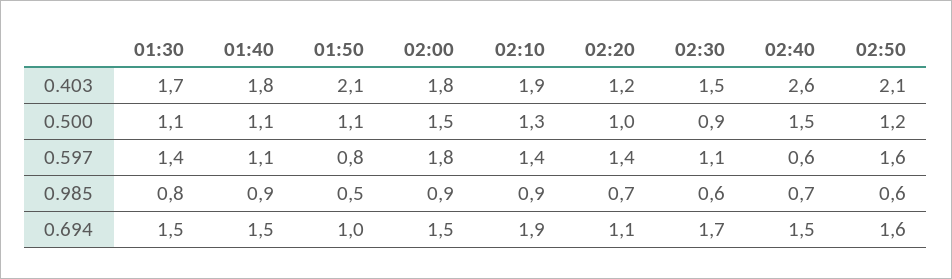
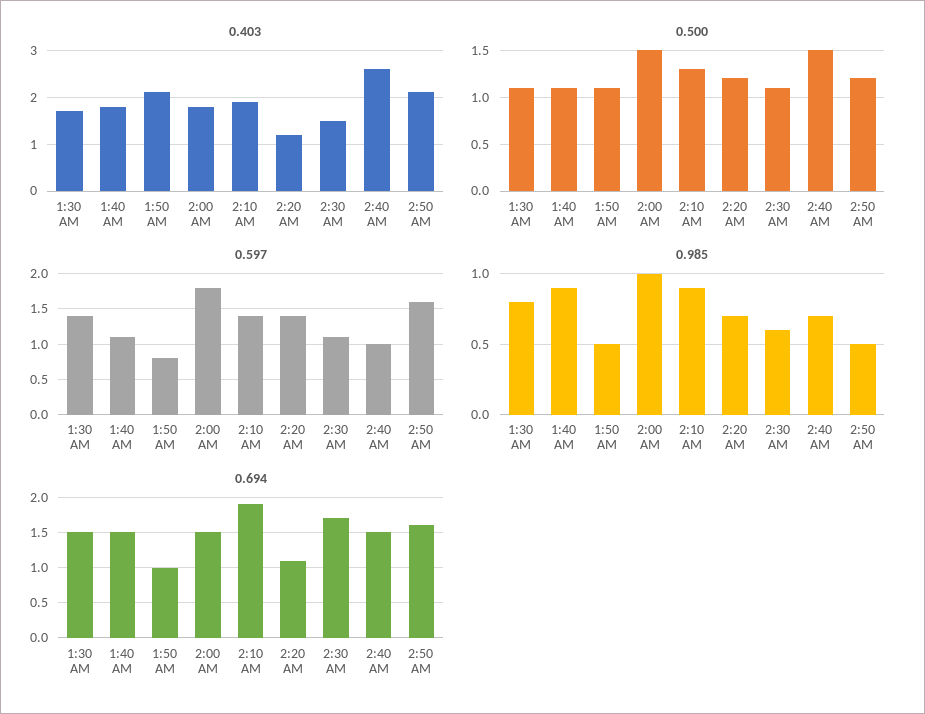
  {
    "0.403": {
      "01:30": 1.7,
      "01:40": 1.8,
      "01:50": 2.1,
      "02:00": 1.8,
      "02:10": 1.9,
      "02:20": 1.2,
      "02:30": 1.5,
      "02:40": 2.6,
      "02:50": 2.1
    },
    "0.500": {
      "01:30": 1.1,
      "01:40": 1.1,
      "01:50": 1.1,
      "02:00": 1.5,
      "02:10": 1.3,
-     "02:20": 1,
+     "02:20": 1.2,
-     "02:30": 0.9,
+     "02:30": 1.1,
      "02:40": 1.5,
      "02:50": 1.2
    },
    "0.597": {
      "01:30": 1.4,
      "01:40": 1.1,
      "01:50": 0.8,
      "02:00": 1.8,
      "02:10": 1.4,
      "02:20": 1.4,
      "02:30": 1.1,
-     "02:40": 0.6,
+     "02:40": 1,
      "02:50": 1.6
    },
    "0.985": {
      "01:30": 0.8,
      "01:40": 0.9,
      "01:50": 0.5,
-     "02:00": 0.9,
+     "02:00": 1,
      "02:10": 0.9,
      "02:20": 0.7,
      "02:30": 0.6,
      "02:40": 0.7,
-     "02:50": 0.6
+     "02:50": 0.5
    },
    "0.694": {
      "01:30": 1.5,
      "01:40": 1.5,
      "01:50": 1,
      "02:00": 1.5,
      "02:10": 1.9,
      "02:20": 1.1,
      "02:30": 1.7,
      "02:40": 1.5,
      "02:50": 1.6
    }
  }

